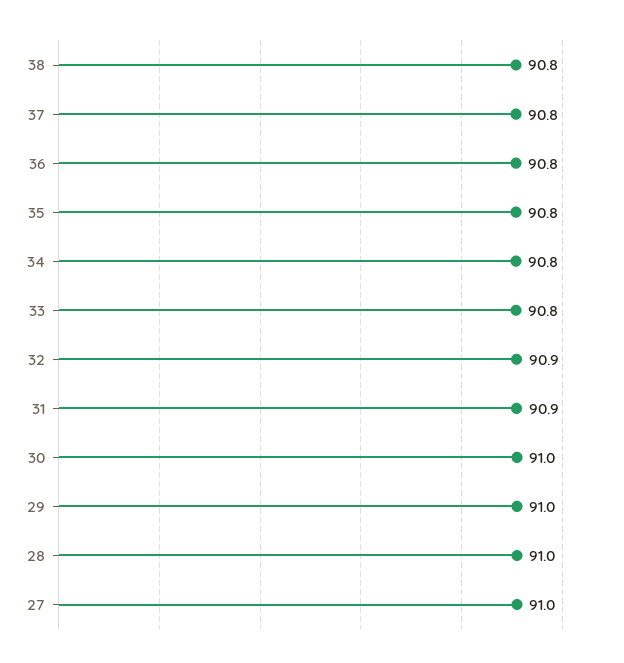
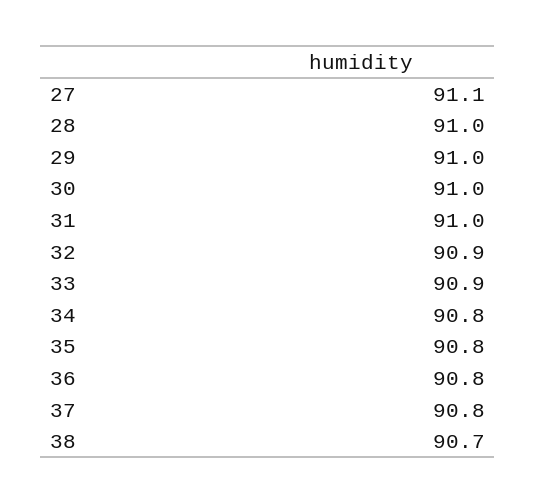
  {
-   "38": 90.8,
+   "38": 90.7,
    "37": 90.8,
    "36": 90.8,
    "35": 90.8,
    "34": 90.8,
-   "33": 90.8,
+   "33": 90.9,
    "32": 90.9,
-   "31": 90.9,
+   "31": 91,
    "30": 91,
    "29": 91,
    "28": 91,
-   "27": 91
+   "27": 91.1
  }

